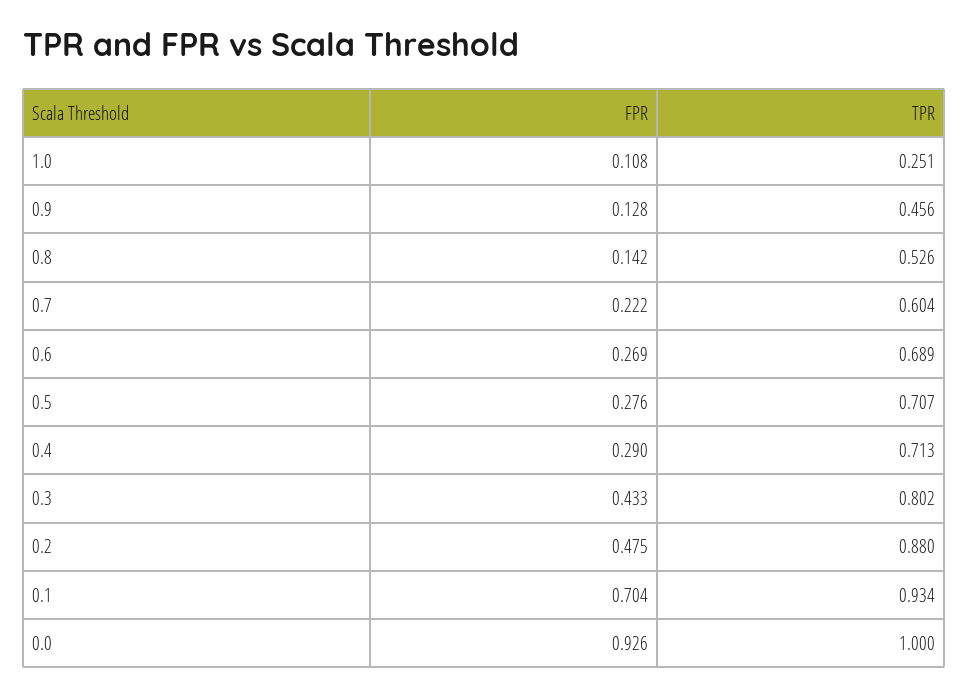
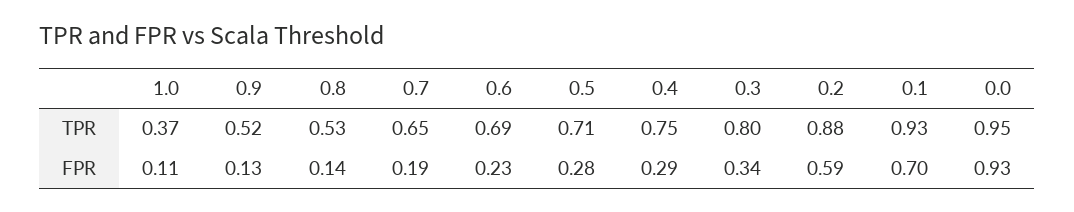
  {
    "FPR": {
      "1.0": 0.108,
      "0.9": 0.128,
      "0.8": 0.142,
-     "0.7": 0.222,
+     "0.7": 0.19,
-     "0.6": 0.269,
+     "0.6": 0.23,
      "0.5": 0.276,
      "0.4": 0.29,
-     "0.3": 0.433,
+     "0.3": 0.34,
-     "0.2": 0.475,
+     "0.2": 0.59,
      "0.1": 0.704,
      "0.0": 0.926
    },
    "TPR": {
-     "1.0": 0.251,
+     "1.0": 0.37,
-     "0.9": 0.456,
+     "0.9": 0.52,
      "0.8": 0.526,
-     "0.7": 0.604,
+     "0.7": 0.65,
      "0.6": 0.689,
      "0.5": 0.707,
-     "0.4": 0.713,
+     "0.4": 0.75,
      "0.3": 0.802,
      "0.2": 0.88,
      "0.1": 0.934,
-     "0.0": 1
+     "0.0": 0.95
    }
  }

